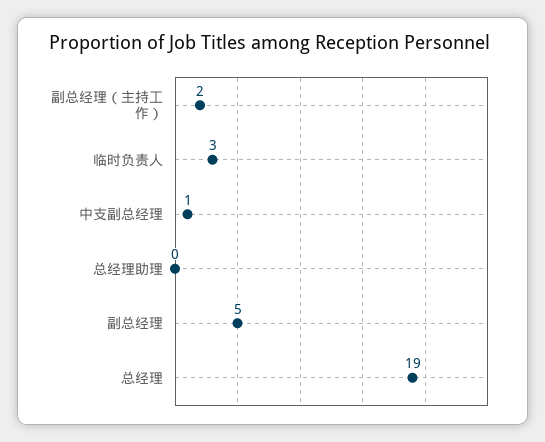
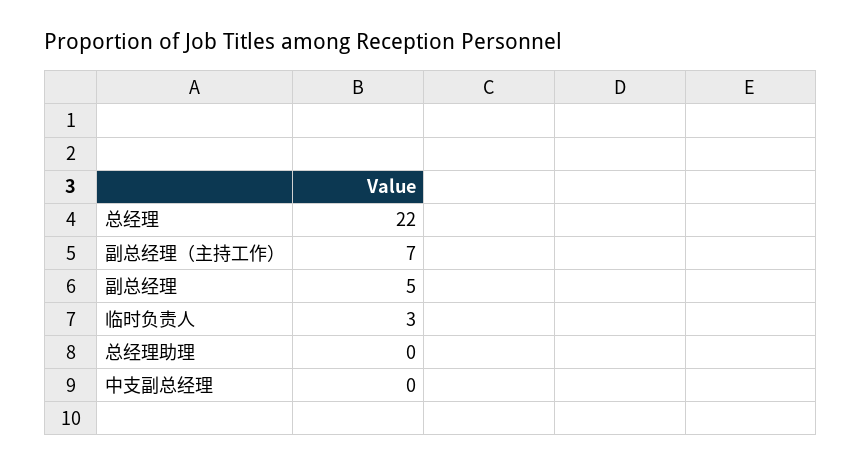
  {
-   "副总经理（主持工作）": 2,
+   "副总经理（主持工作）": 7,
    "临时负责人": 3,
-   "中支副总经理": 1,
+   "中支副总经理": 0,
    "总经理助理": 0,
    "副总经理": 5,
-   "总经理": 19
+   "总经理": 22
  }

